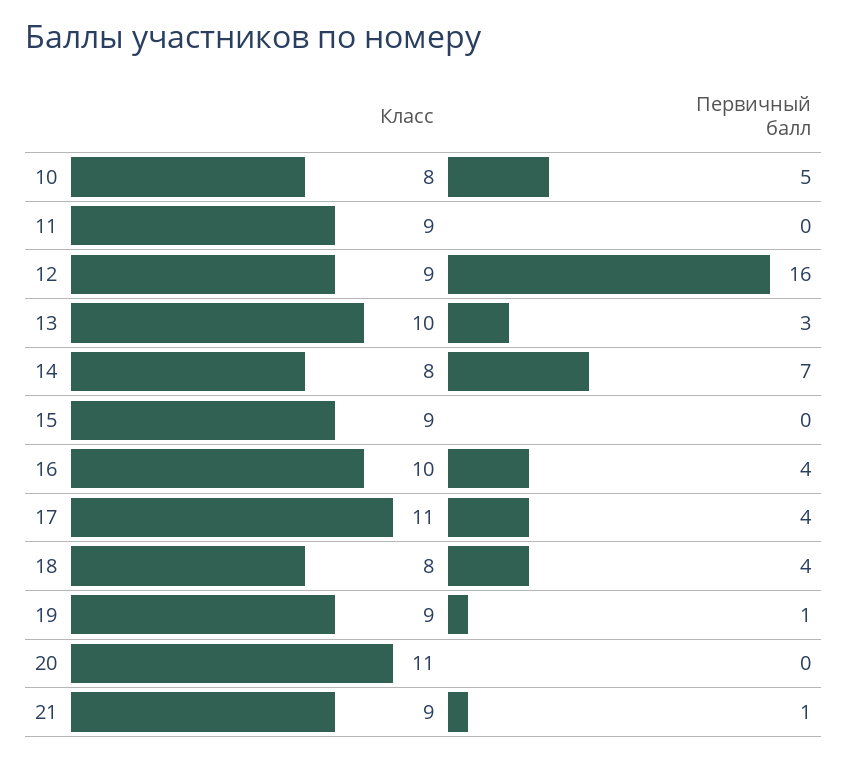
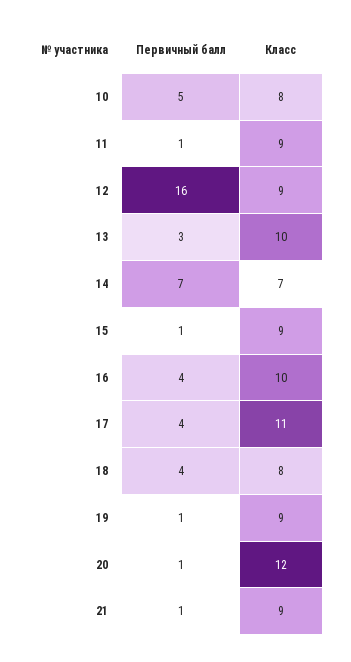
  {
    "Класс": {
      "10": 8,
      "11": 9,
      "12": 9,
      "13": 10,
-     "14": 8,
+     "14": 7,
      "15": 9,
      "16": 10,
      "17": 11,
      "18": 8,
      "19": 9,
-     "20": 11,
+     "20": 12,
      "21": 9
    },
    "Первичный балл": {
      "10": 5,
-     "11": 0,
+     "11": 1,
      "12": 16,
      "13": 3,
      "14": 7,
-     "15": 0,
+     "15": 1,
      "16": 4,
      "17": 4,
      "18": 4,
      "19": 1,
-     "20": 0,
+     "20": 1,
      "21": 1
    }
  }

